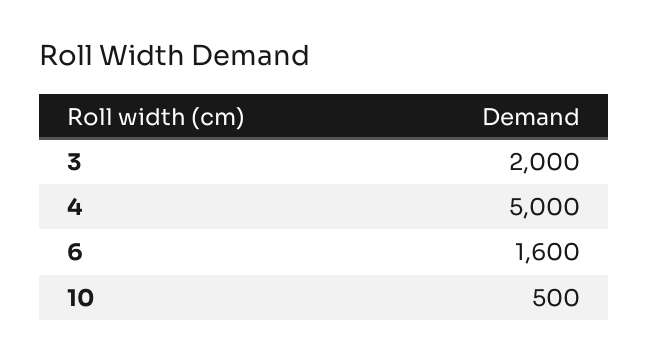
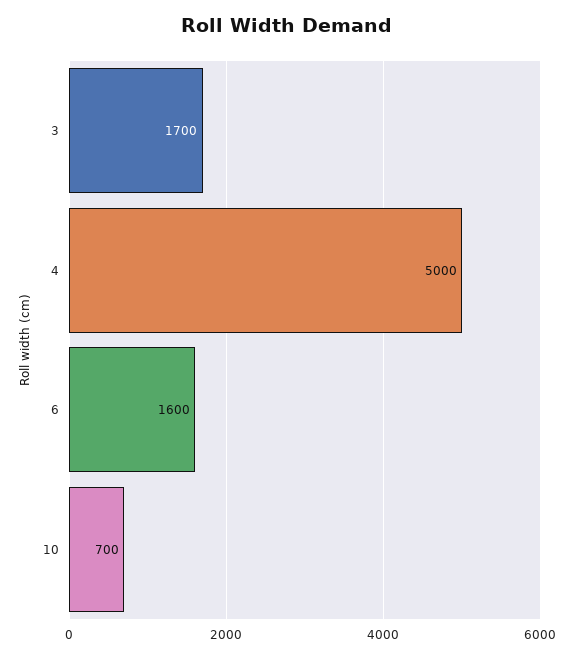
  {
-   "3": 2000,
+   "3": 1700,
    "4": 5000,
    "6": 1600,
-   "10": 500
+   "10": 700
  }

